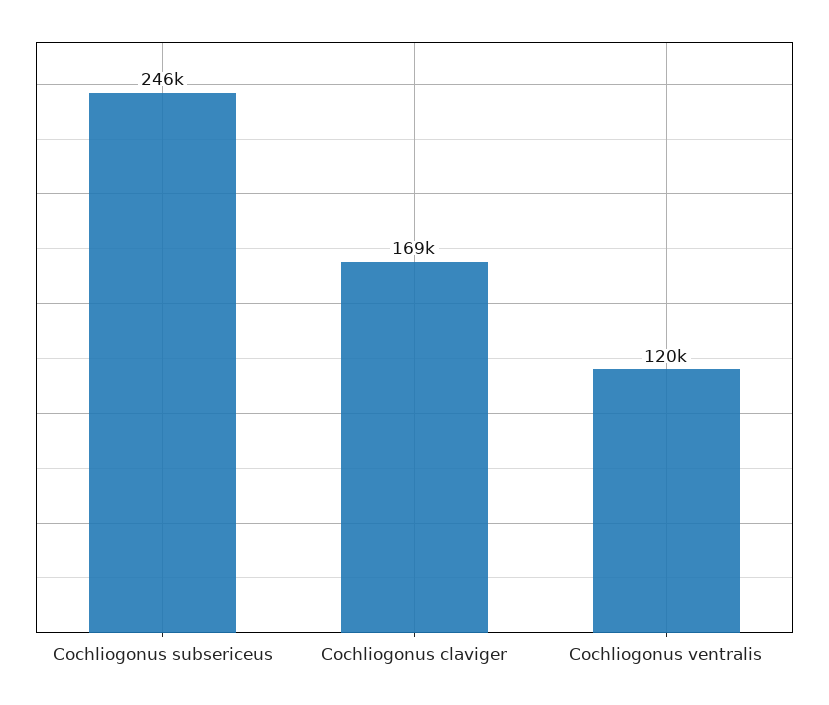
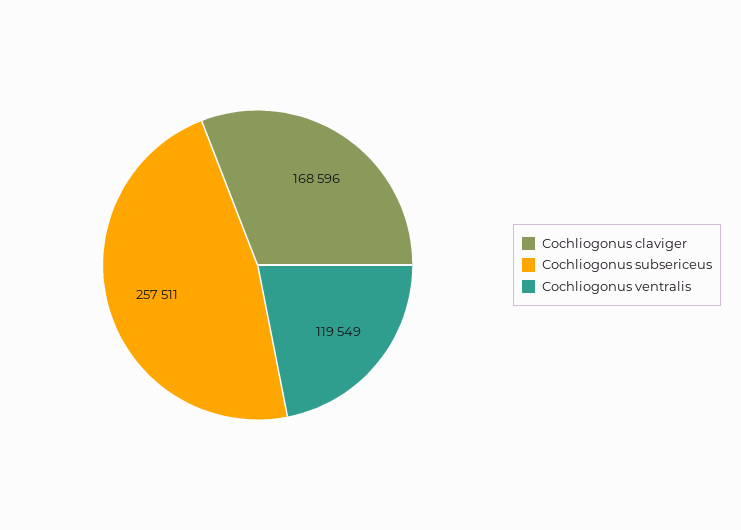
  {
-   "Cochliogonus subsericeus": 246000,
+   "Cochliogonus subsericeus": 257511,
    "Cochliogonus claviger": 168596,
    "Cochliogonus ventralis": 119549
  }

